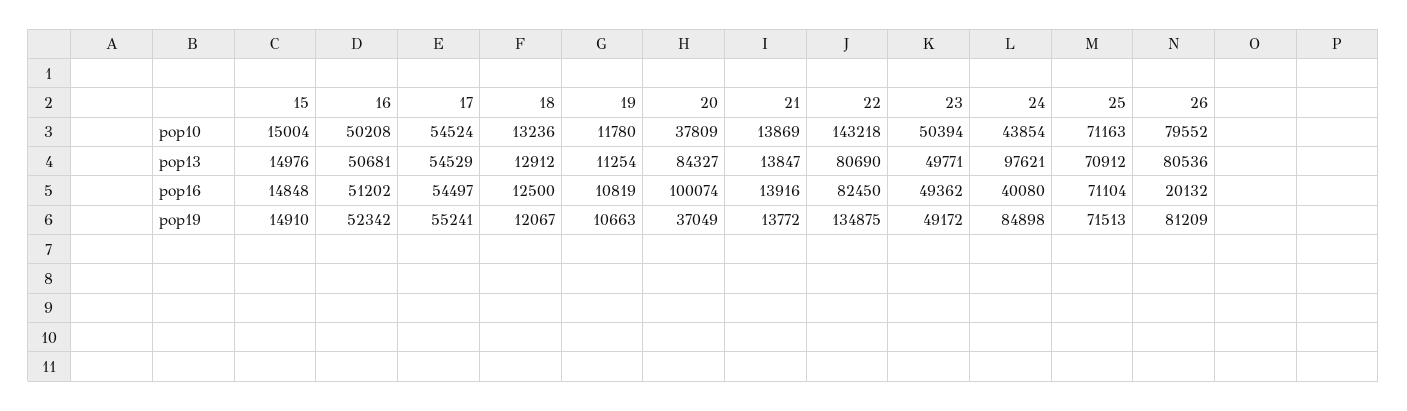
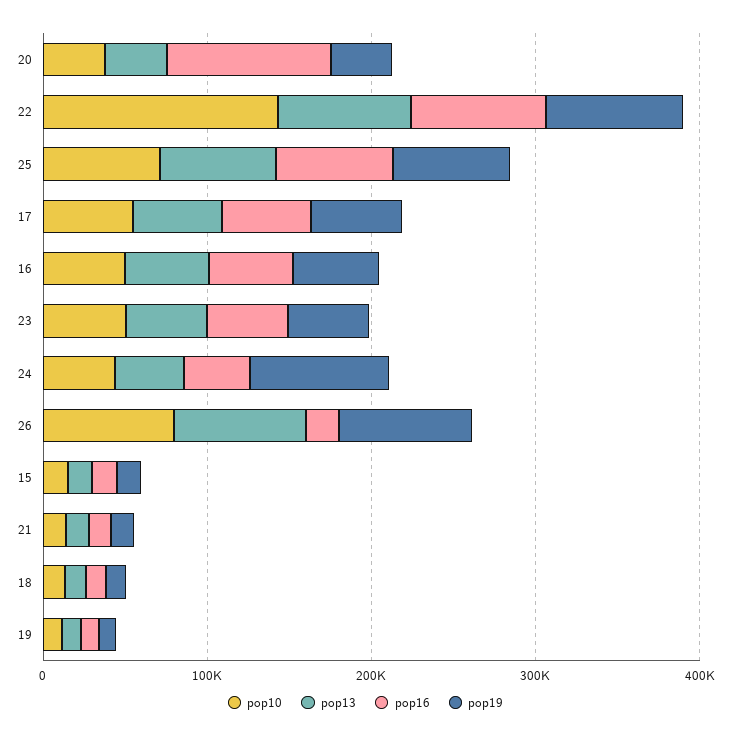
  {
    "pop10": {
      "15": 15004,
      "16": 50208,
      "17": 54524,
      "18": 13236,
      "19": 11780,
      "20": 37809,
      "21": 13869,
      "22": 143218,
      "23": 50394,
      "24": 43854,
      "25": 71163,
      "26": 79552
    },
    "pop13": {
      "15": 14976,
      "16": 50681,
      "17": 54529,
      "18": 12912,
      "19": 11254,
-     "20": 84327,
+     "20": 40000,
      "21": 13847,
      "22": 80690,
      "23": 49771,
-     "24": 97621,
+     "24": 40000,
      "25": 70912,
      "26": 80536
    },
    "pop16": {
      "15": 14848,
      "16": 51202,
      "17": 54497,
      "18": 12500,
      "19": 10819,
      "20": 100074,
      "21": 13916,
      "22": 82450,
      "23": 49362,
      "24": 40080,
      "25": 71104,
      "26": 20132
    },
    "pop19": {
      "15": 14910,
      "16": 52342,
      "17": 55241,
      "18": 12067,
      "19": 10663,
      "20": 37049,
      "21": 13772,
-     "22": 134875,
+     "22": 80000,
      "23": 49172,
      "24": 84898,
      "25": 71513,
      "26": 81209
    }
  }

